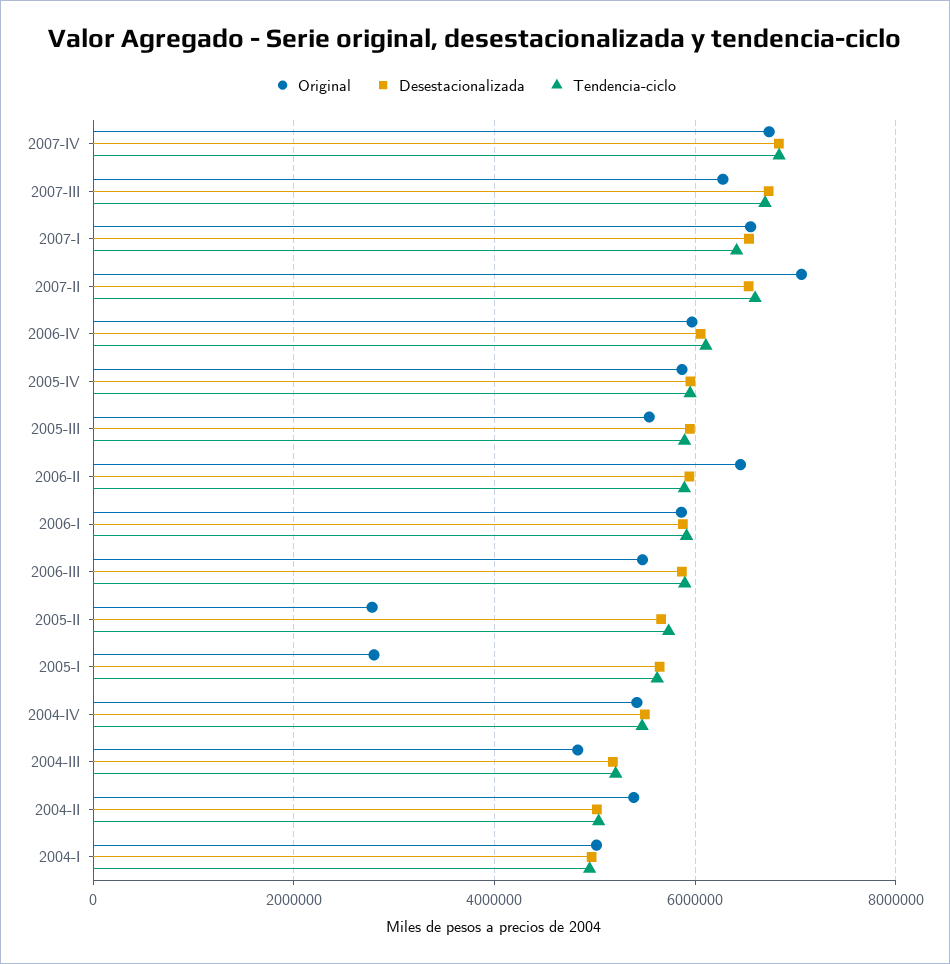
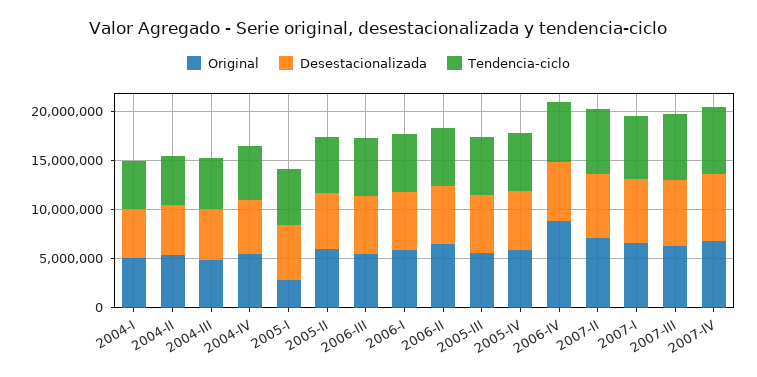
  {
    "Original": {
      "2007-IV": 6800000,
      "2007-III": 6200000,
      "2007-I": 6600000,
      "2007-II": 7000000,
-     "2006-IV": 6000000,
+     "2006-IV": 9000000,
      "2005-IV": 5800000,
      "2005-III": 5600000,
      "2006-II": 6400000,
      "2006-I": 5800000,
      "2006-III": 5400000,
-     "2005-II": 2800000,
+     "2005-II": 6000000,
      "2005-I": 2800000,
      "2004-IV": 5400000,
      "2004-III": 4800000,
      "2004-II": 5400000,
      "2004-I": 5000000
    },
    "Desestacionalizada": {
      "2007-IV": 6800000,
      "2007-III": 6800000,
      "2007-I": 6600000,
      "2007-II": 6600000,
      "2006-IV": 6000000,
      "2005-IV": 6000000,
      "2005-III": 6000000,
      "2006-II": 6000000,
      "2006-I": 5800000,
      "2006-III": 5800000,
      "2005-II": 5600000,
      "2005-I": 5600000,
      "2004-IV": 5600000,
      "2004-III": 5200000,
      "2004-II": 5000000,
      "2004-I": 5000000
    },
    "Tendencia-ciclo": {
      "2007-IV": 6800000,
      "2007-III": 6600000,
      "2007-I": 6400000,
      "2007-II": 6600000,
      "2006-IV": 6200000,
      "2005-IV": 6000000,
      "2005-III": 5800000,
      "2006-II": 5800000,
      "2006-I": 6000000,
      "2006-III": 5800000,
      "2005-II": 5800000,
      "2005-I": 5600000,
      "2004-IV": 5400000,
      "2004-III": 5200000,
      "2004-II": 5000000,
      "2004-I": 5000000
    }
  }

